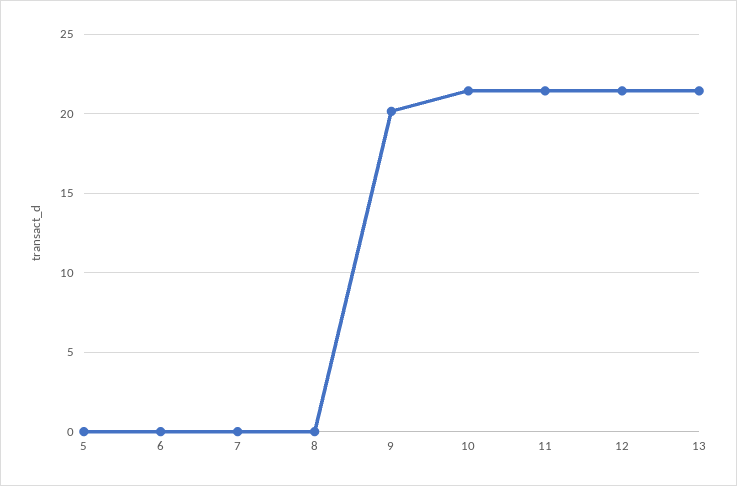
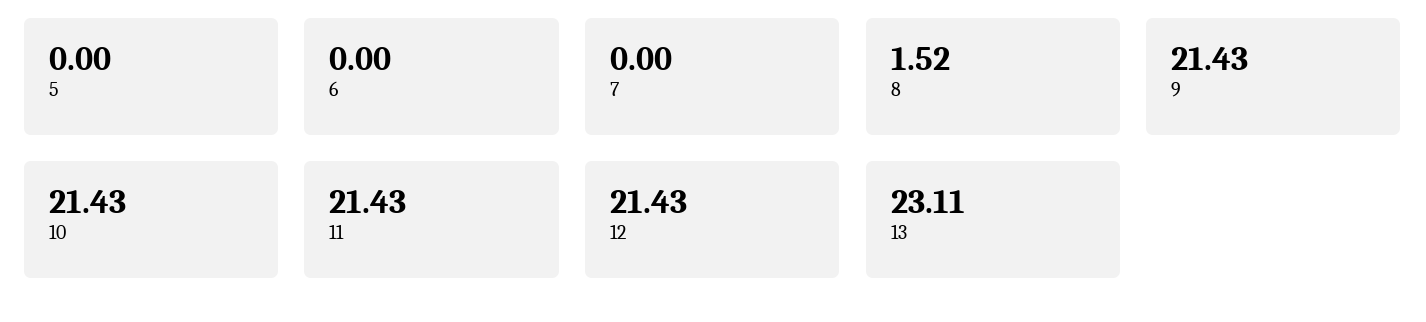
  {
    "5": 0,
    "6": 0,
    "7": 0,
-   "8": 0,
+   "8": 1.52,
-   "9": 20,
+   "9": 21.43,
    "10": 21.43,
    "11": 21.43,
    "12": 21.43,
-   "13": 21.5
+   "13": 23.11
  }

